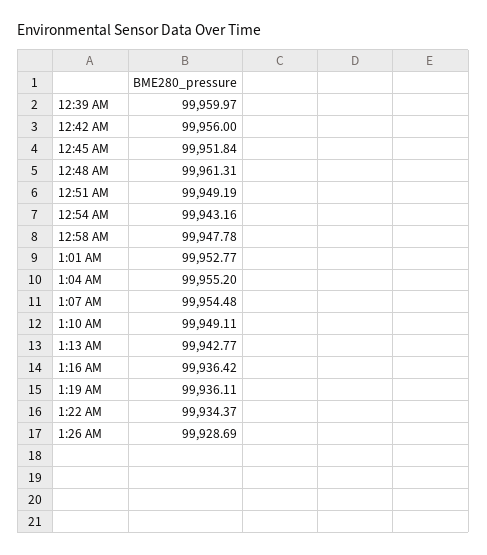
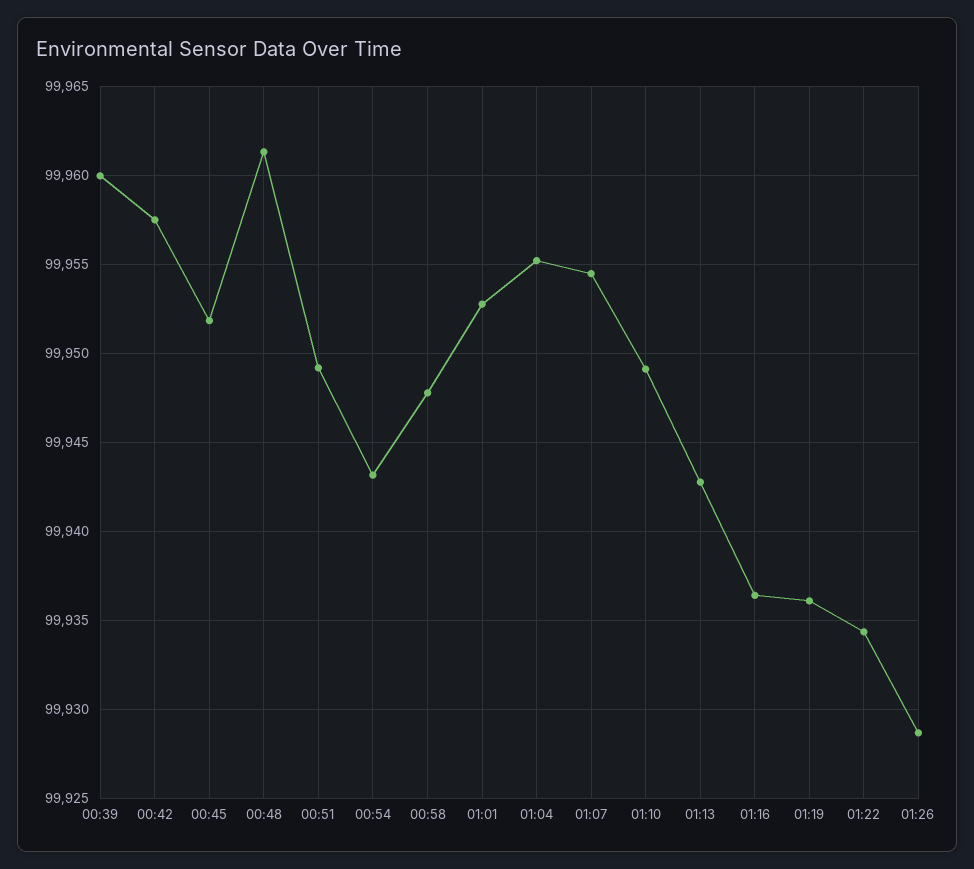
  {
    "12:39 AM": 99959.97,
-   "12:42 AM": 99956,
+   "12:42 AM": 99957.5,
    "12:45 AM": 99951.84,
    "12:48 AM": 99961.31,
    "12:51 AM": 99949.19,
    "12:54 AM": 99943.16,
    "12:58 AM": 99947.78,
    "1:01 AM": 99952.77,
    "1:04 AM": 99955.2,
    "1:07 AM": 99954.48,
    "1:10 AM": 99949.11,
    "1:13 AM": 99942.77,
    "1:16 AM": 99936.42,
    "1:19 AM": 99936.11,
    "1:22 AM": 99934.37,
    "1:26 AM": 99928.69
  }

